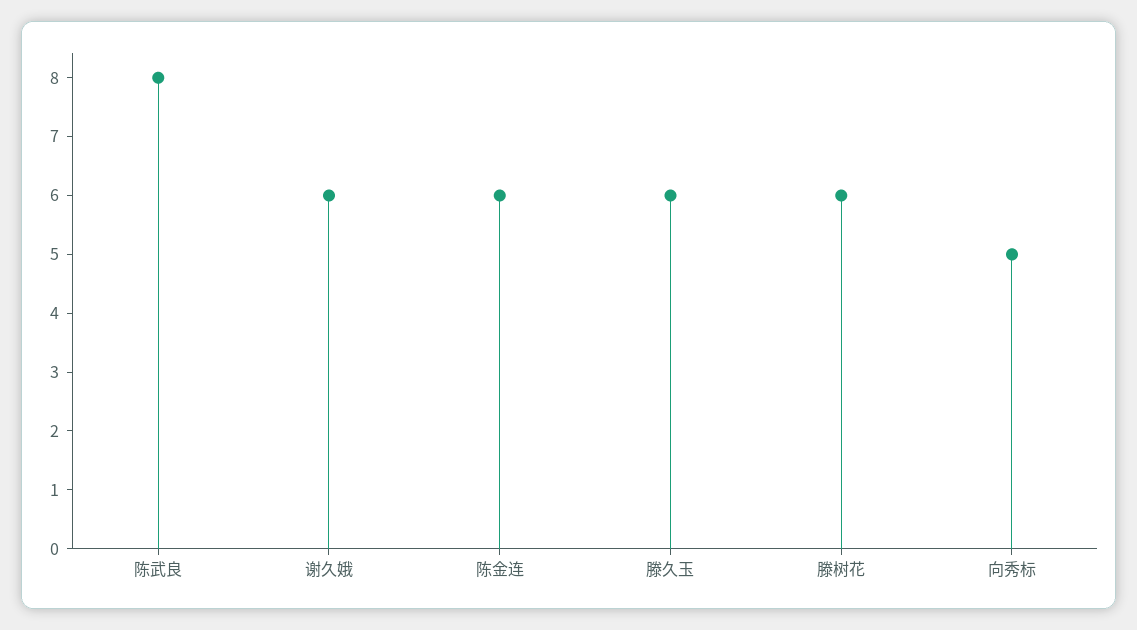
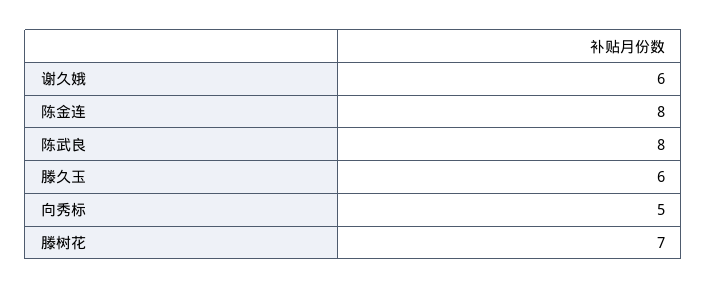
  {
    "陈武良": 8,
    "谢久娥": 6,
-   "陈金连": 6,
+   "陈金连": 8,
    "滕久玉": 6,
-   "滕树花": 6,
+   "滕树花": 7,
    "向秀标": 5
  }

